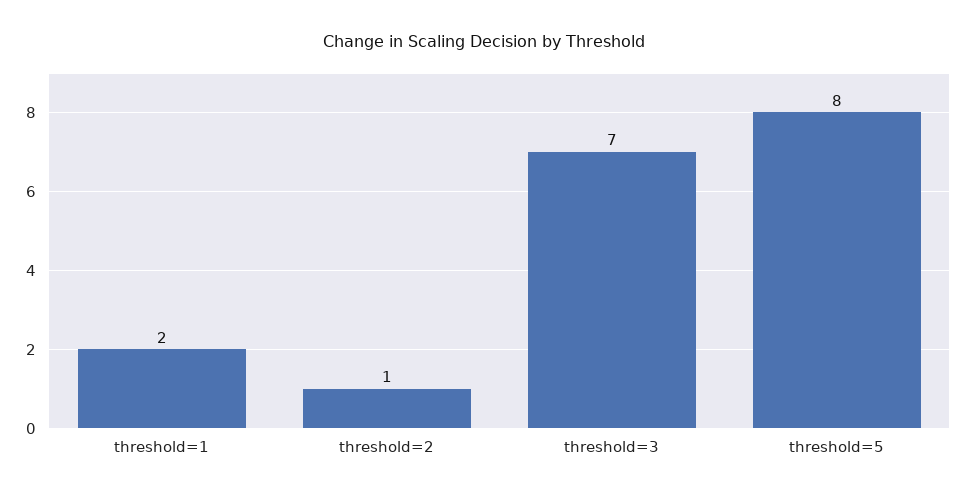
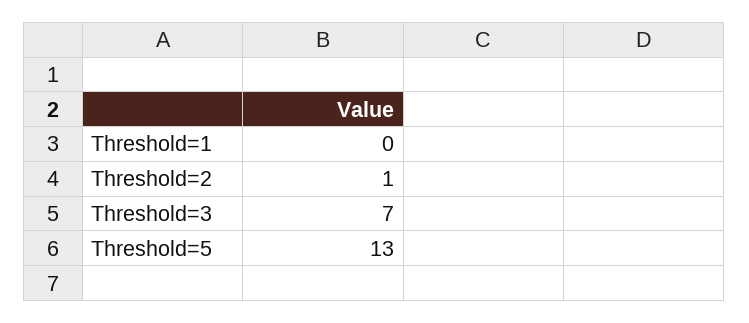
  {
-   "threshold=1": 2,
+   "threshold=1": 0,
    "threshold=2": 1,
    "threshold=3": 7,
-   "threshold=5": 8
+   "threshold=5": 13
  }

